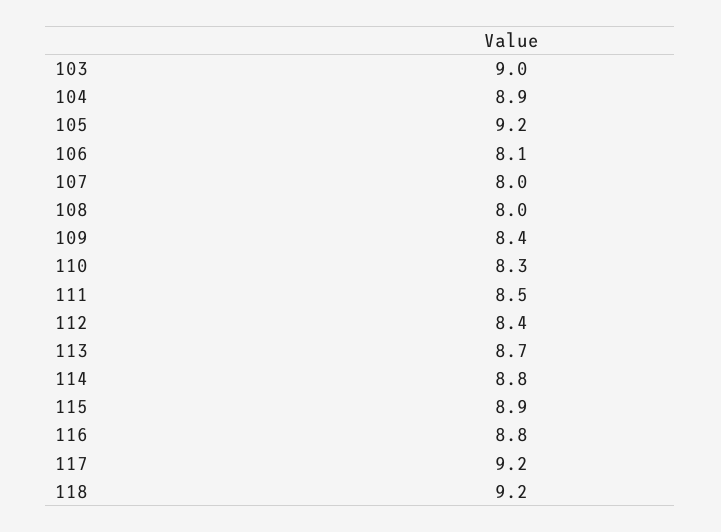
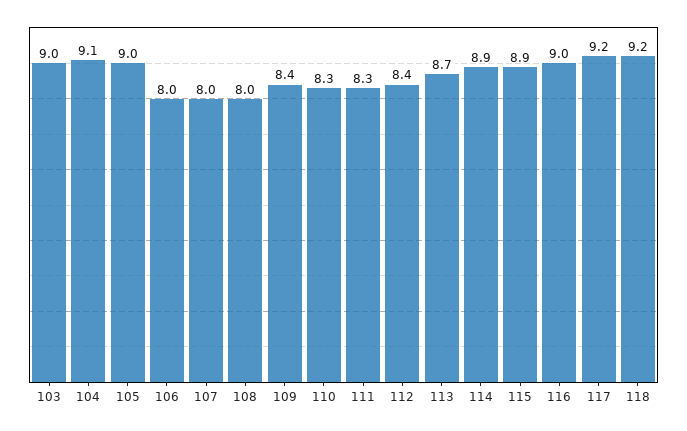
  {
    "103": 9,
-   "104": 8.9,
+   "104": 9.1,
-   "105": 9.2,
+   "105": 9,
-   "106": 8.1,
+   "106": 8,
    "107": 8,
    "108": 8,
    "109": 8.4,
    "110": 8.3,
-   "111": 8.5,
+   "111": 8.3,
    "112": 8.4,
    "113": 8.7,
-   "114": 8.8,
+   "114": 8.9,
    "115": 8.9,
-   "116": 8.8,
+   "116": 9,
    "117": 9.2,
    "118": 9.2
  }

